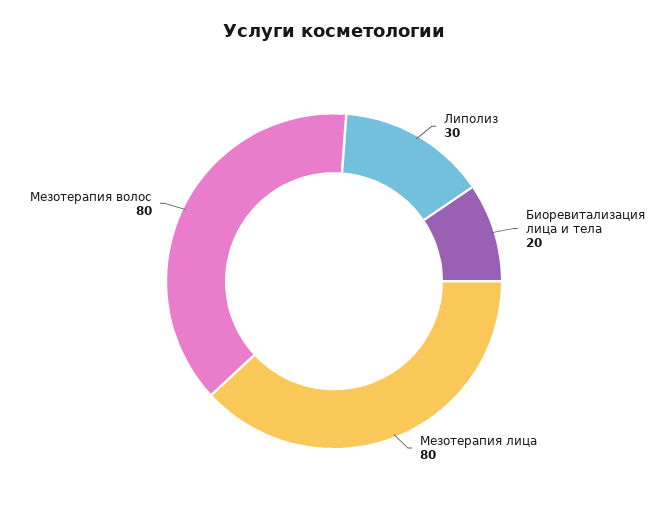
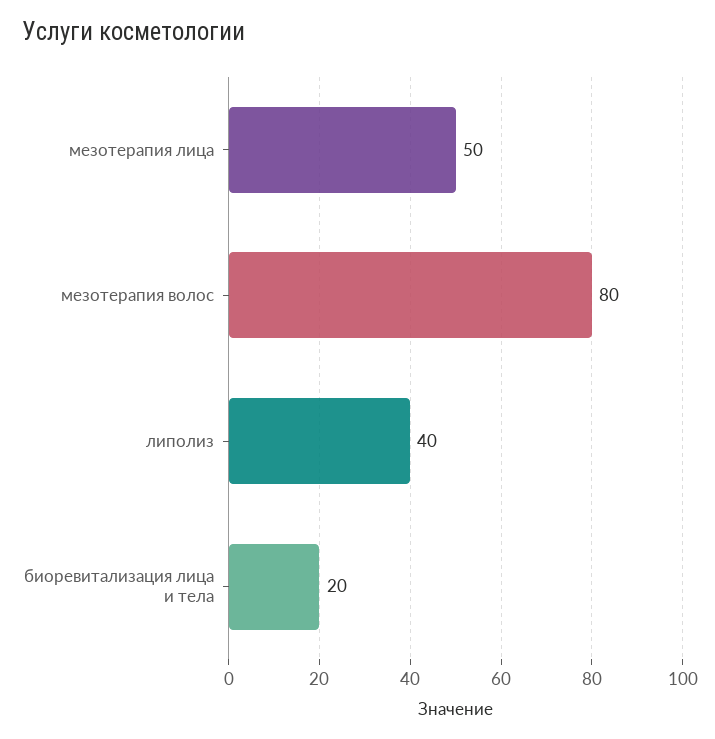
  {
-   "Липолиз": 30,
+   "Липолиз": 40,
    "Биоревитализация лица и тела": 20,
-   "Мезотерапия лица": 80,
+   "Мезотерапия лица": 50,
    "Мезотерапия волос": 80
  }

